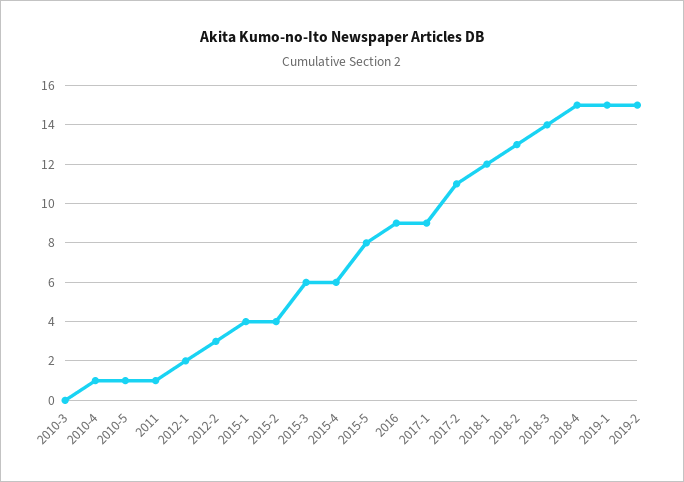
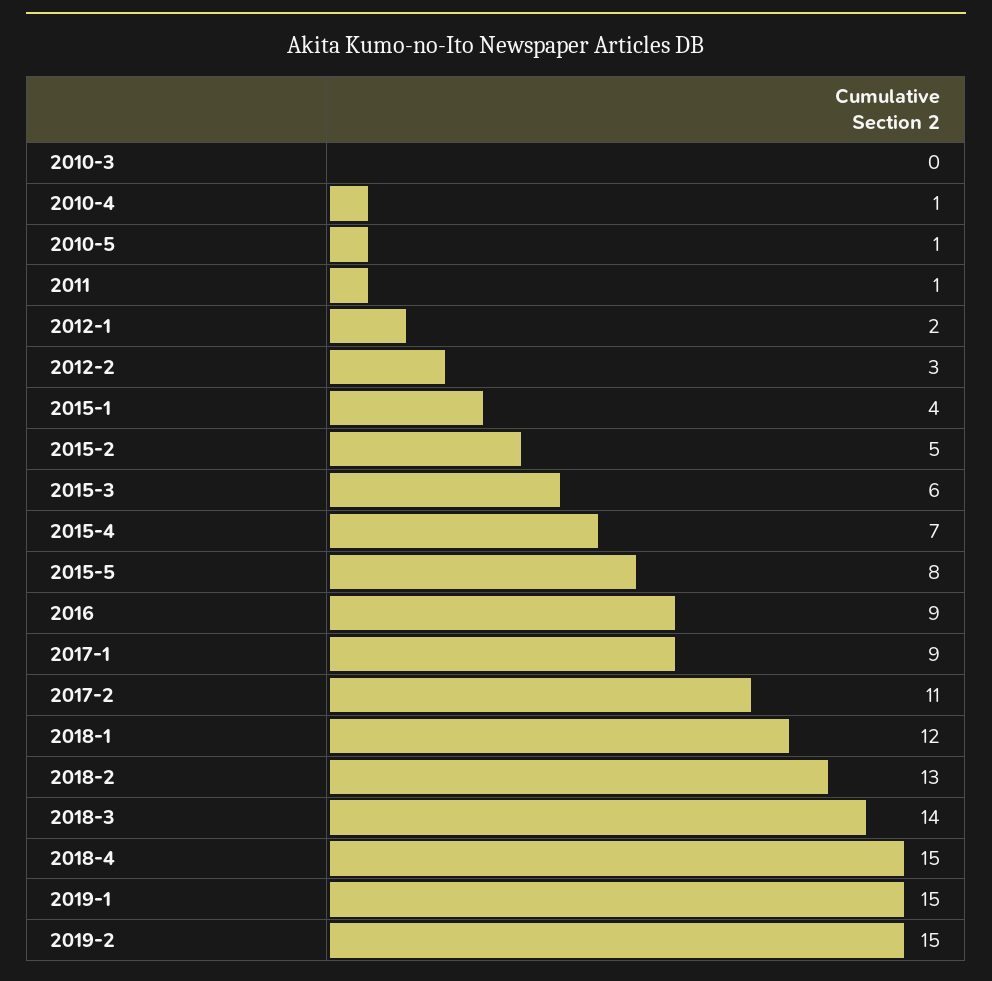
  {
    "2010-3": 0,
    "2010-4": 1,
    "2010-5": 1,
    "2011": 1,
    "2012-1": 2,
    "2012-2": 3,
    "2015-1": 4,
-   "2015-2": 4,
+   "2015-2": 5,
    "2015-3": 6,
-   "2015-4": 6,
+   "2015-4": 7,
    "2015-5": 8,
    "2016": 9,
    "2017-1": 9,
    "2017-2": 11,
    "2018-1": 12,
    "2018-2": 13,
    "2018-3": 14,
    "2018-4": 15,
    "2019-1": 15,
    "2019-2": 15
  }

